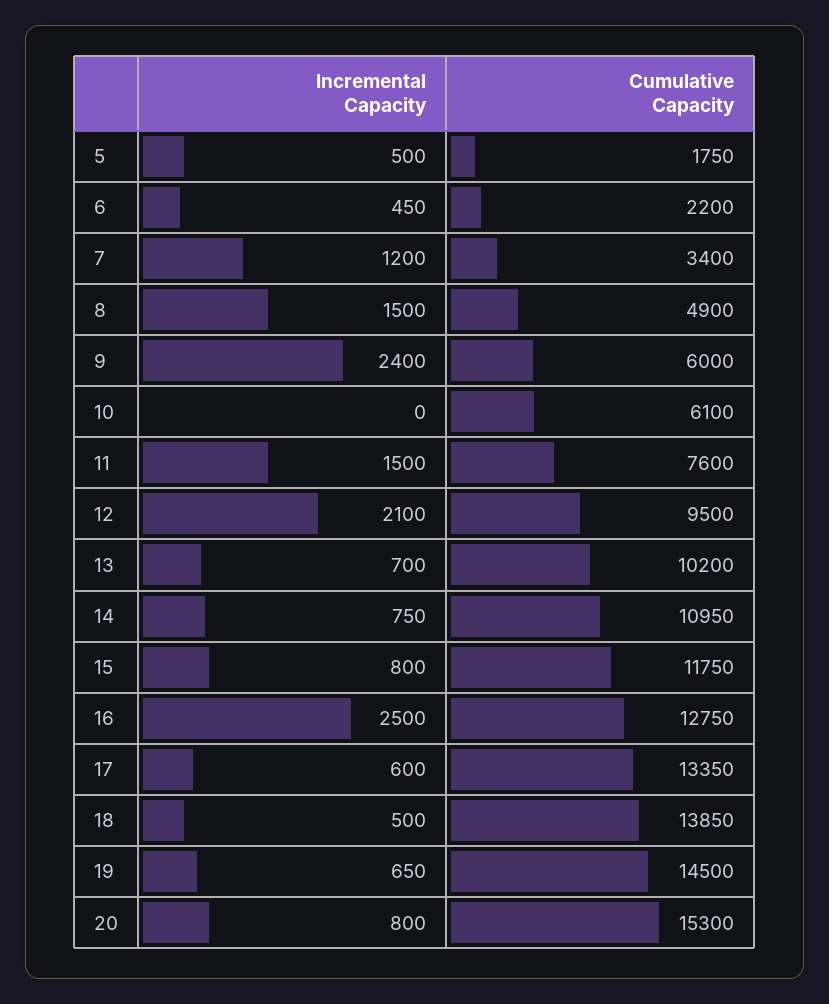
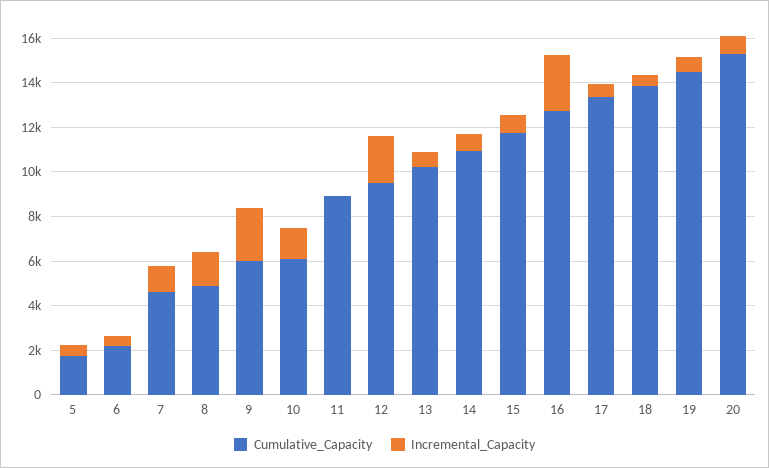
  {
    "Incremental Capacity": {
      "5": 500,
      "6": 450,
      "7": 1200,
      "8": 1500,
      "9": 2400,
-     "10": 0,
+     "10": 1500,
-     "11": 1500,
+     "11": 0,
      "12": 2100,
      "13": 700,
      "14": 750,
      "15": 800,
      "16": 2500,
      "17": 600,
      "18": 500,
      "19": 650,
      "20": 800
    },
    "Cumulative Capacity": {
      "5": 1750,
      "6": 2200,
-     "7": 3400,
+     "7": 4500,
      "8": 4900,
      "9": 6000,
      "10": 6100,
-     "11": 7600,
+     "11": 9000,
      "12": 9500,
      "13": 10200,
      "14": 10950,
      "15": 11750,
      "16": 12750,
      "17": 13350,
      "18": 13850,
      "19": 14500,
      "20": 15300
    }
  }

